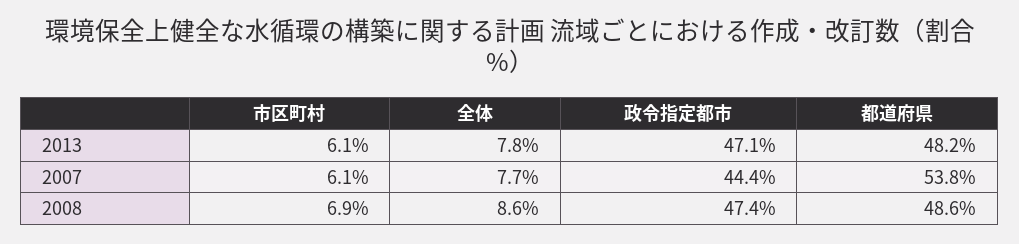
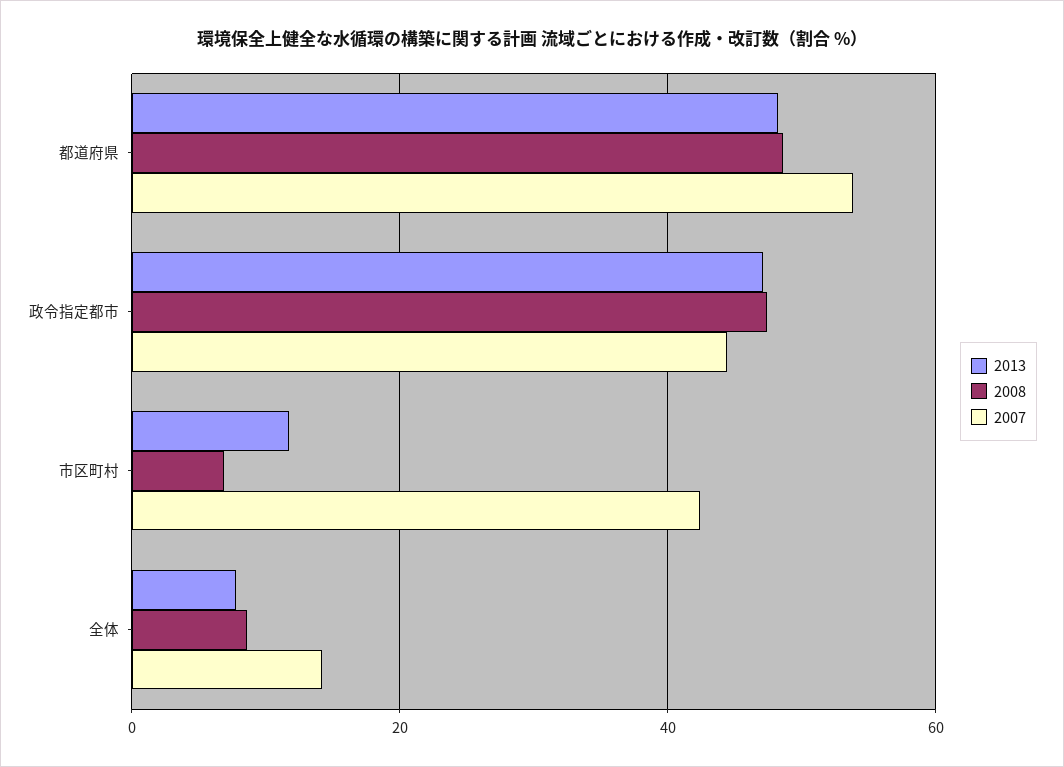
  {
    "2013": {
-     "市区町村": 6.1,
+     "市区町村": 12,
      "全体": 7.8,
      "政令指定都市": 47.1,
      "都道府県": 48.2
    },
    "2007": {
-     "市区町村": 6.1,
+     "市区町村": 42,
-     "全体": 7.7,
+     "全体": 14,
      "政令指定都市": 44.4,
      "都道府県": 53.8
    },
    "2008": {
      "市区町村": 6.9,
      "全体": 8.6,
      "政令指定都市": 47.4,
      "都道府県": 48.6
    }
  }

